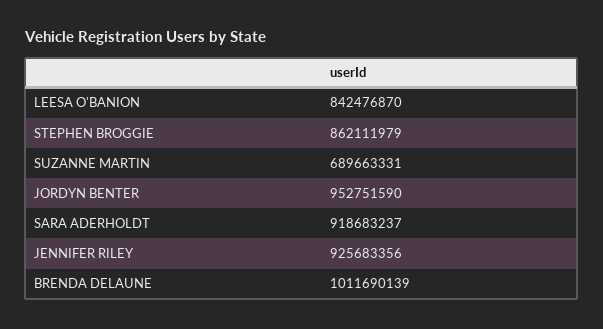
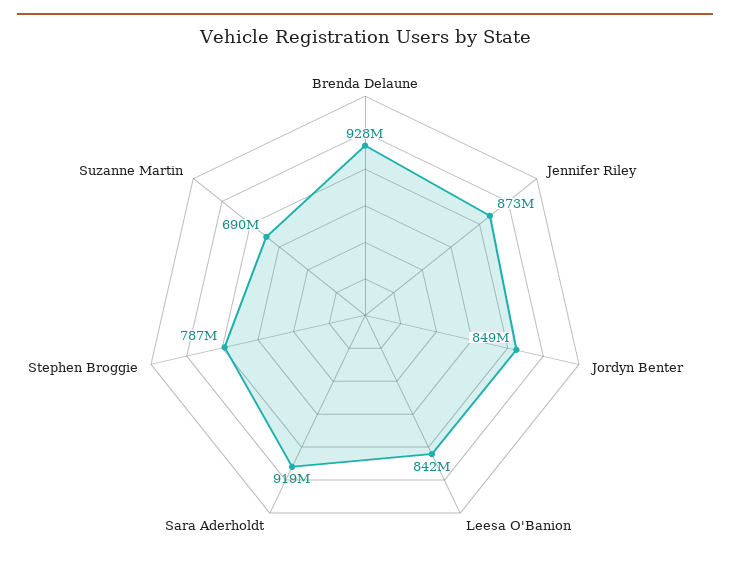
  {
    "LEESA O'BANION": 842476870,
-   "STEPHEN BROGGIE": 862111979,
+   "STEPHEN BROGGIE": 787000000,
    "SUZANNE MARTIN": 689663331,
-   "JORDYN BENTER": 952751590,
+   "JORDYN BENTER": 849000000,
    "SARA ADERHOLDT": 918683237,
-   "JENNIFER RILEY": 925683356,
+   "JENNIFER RILEY": 873000000,
-   "BRENDA DELAUNE": 1011690139
+   "BRENDA DELAUNE": 928000000
  }

